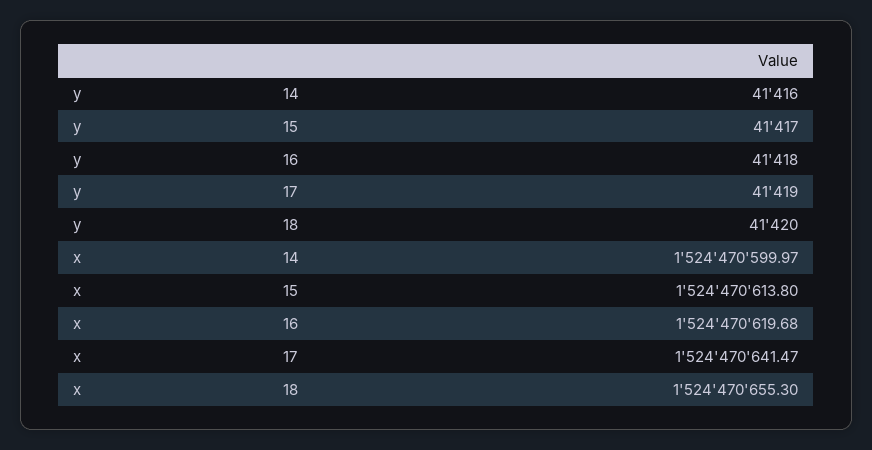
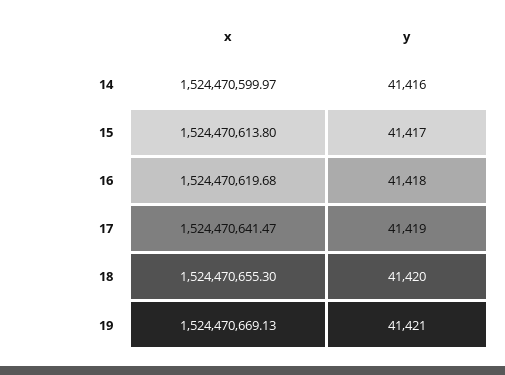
  {
    "y": {
      "14": 41416,
      "15": 41417,
      "16": 41418,
      "17": 41419,
-     "18": 41420
+     "18": 41420,
+     "19": 41421
    },
    "x": {
      "14": 1524470599.97,
      "15": 1524470613.8,
      "16": 1524470619.68,
      "17": 1524470641.47,
-     "18": 1524470655.3
+     "18": 1524470655.3,
+     "19": 1524470669.13
    }
  }

